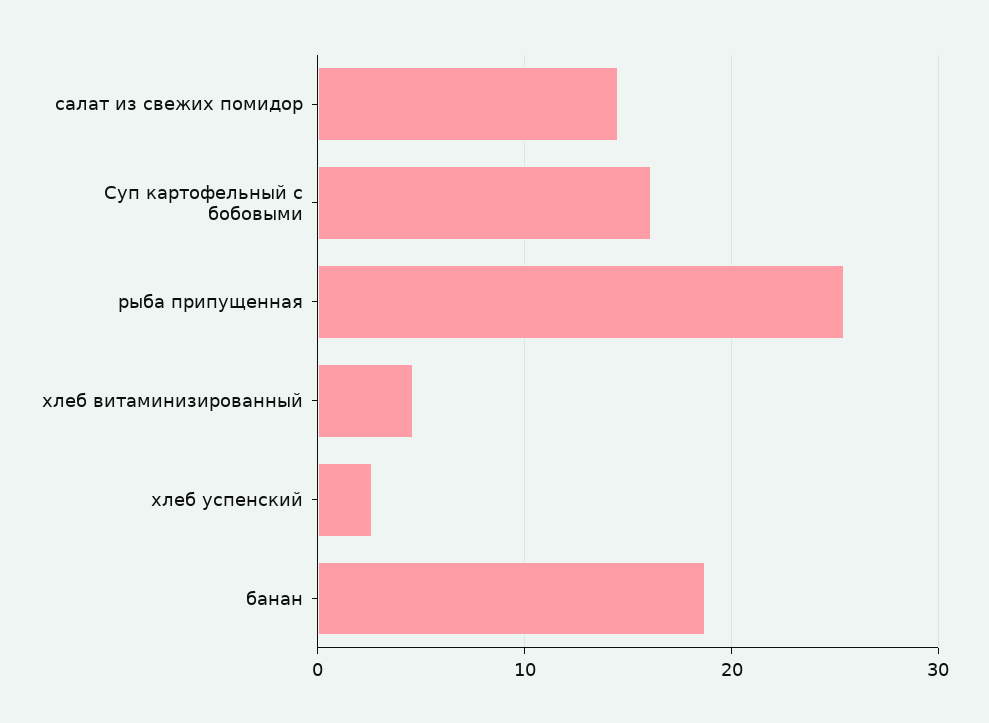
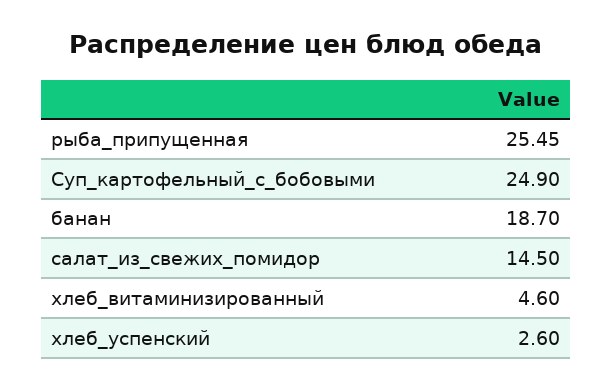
  {
    "салат из свежих помидор": 14.5,
-   "Суп картофельный с бобовыми": 16,
+   "Суп картофельный с бобовыми": 24.9,
    "рыба припущенная": 25.45,
    "хлеб витаминизированный": 4.6,
    "хлеб успенский": 2.6,
    "банан": 18.7
  }

